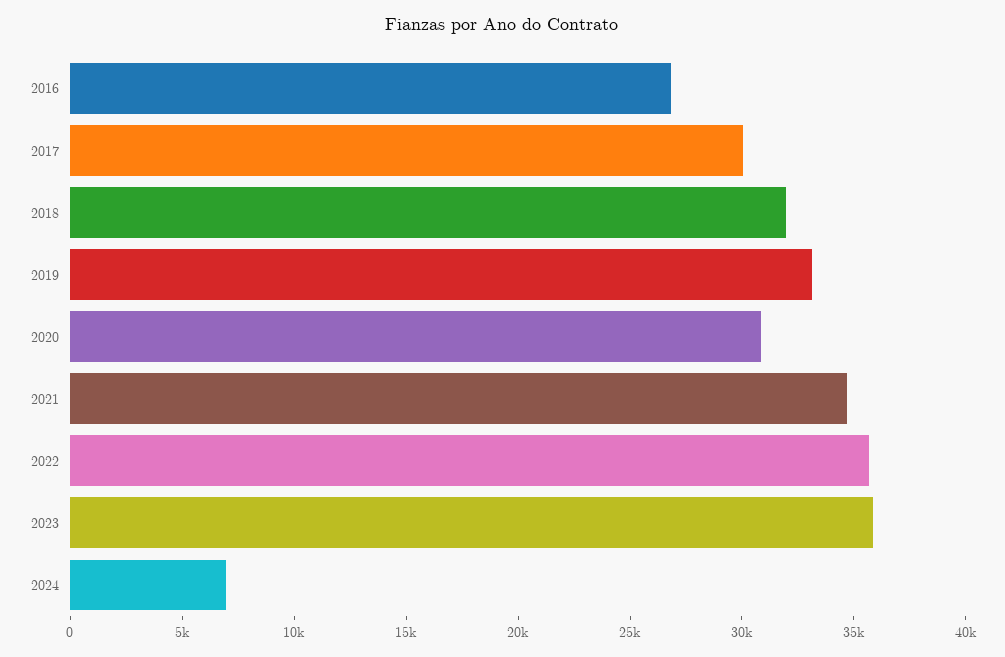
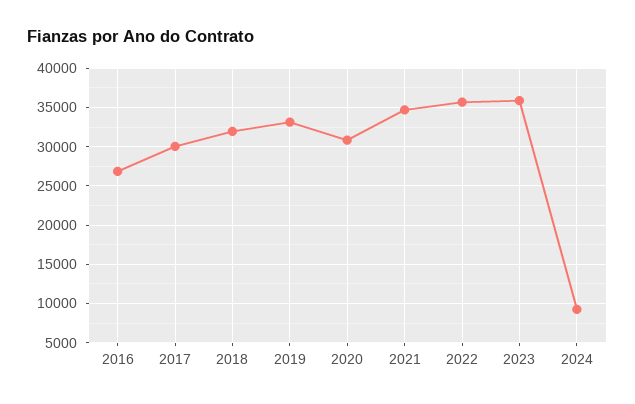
  {
    "2016": 27000,
    "2017": 30000,
    "2018": 32000,
    "2019": 33000,
    "2020": 31000,
    "2021": 35000,
    "2022": 36000,
    "2023": 36000,
-   "2024": 7000
+   "2024": 9000
  }

